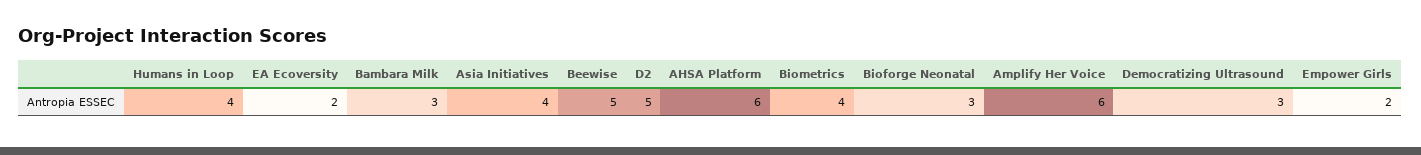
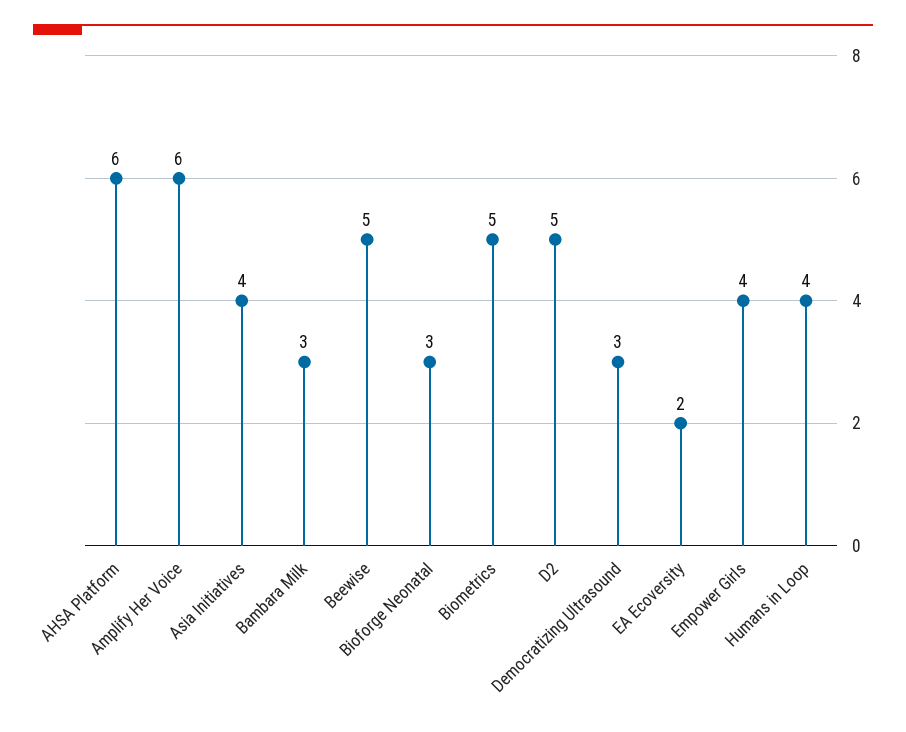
  {
    "Humans in Loop": 4,
    "EA Ecoversity": 2,
    "Bambara Milk": 3,
    "Asia Initiatives": 4,
    "Beewise": 5,
    "D2": 5,
    "AHSA Platform": 6,
-   "Biometrics": 4,
+   "Biometrics": 5,
    "Bioforge Neonatal": 3,
    "Amplify Her Voice": 6,
    "Democratizing Ultrasound": 3,
-   "Empower Girls": 2
+   "Empower Girls": 4
  }

